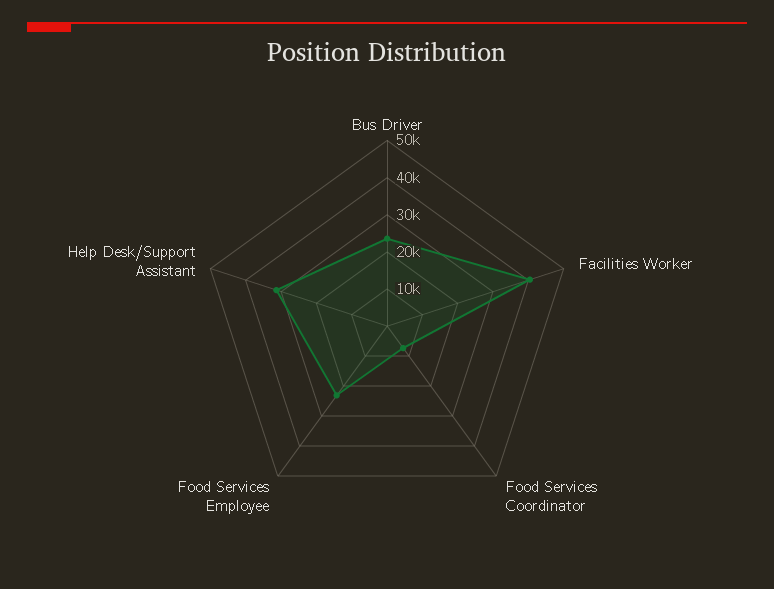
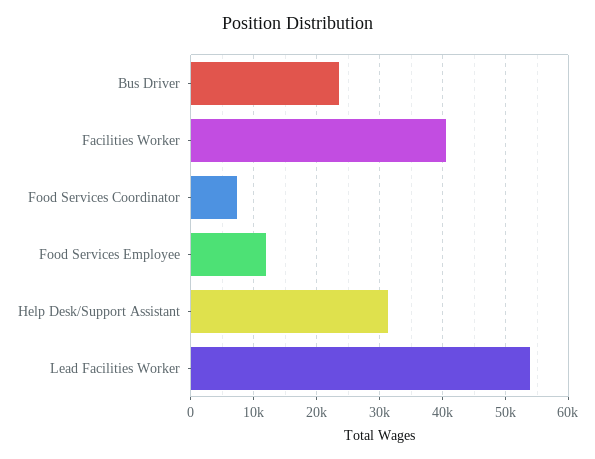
  {
    "Bus Driver": 24000,
    "Facilities Worker": 40000,
    "Food Services Coordinator": 7000,
-   "Food Services Employee": 22500,
+   "Food Services Employee": 12000,
-   "Help Desk/Support Assistant": 31000
+   "Help Desk/Support Assistant": 31000,
+   "Lead Facilities Worker": 54000
  }

